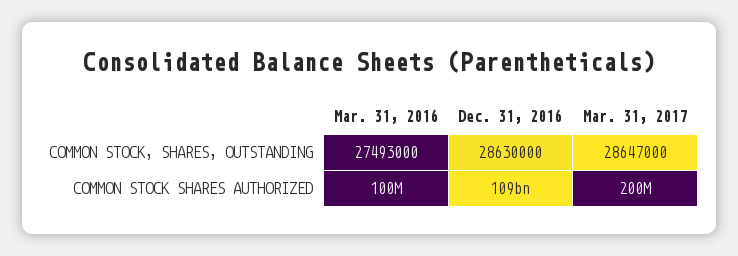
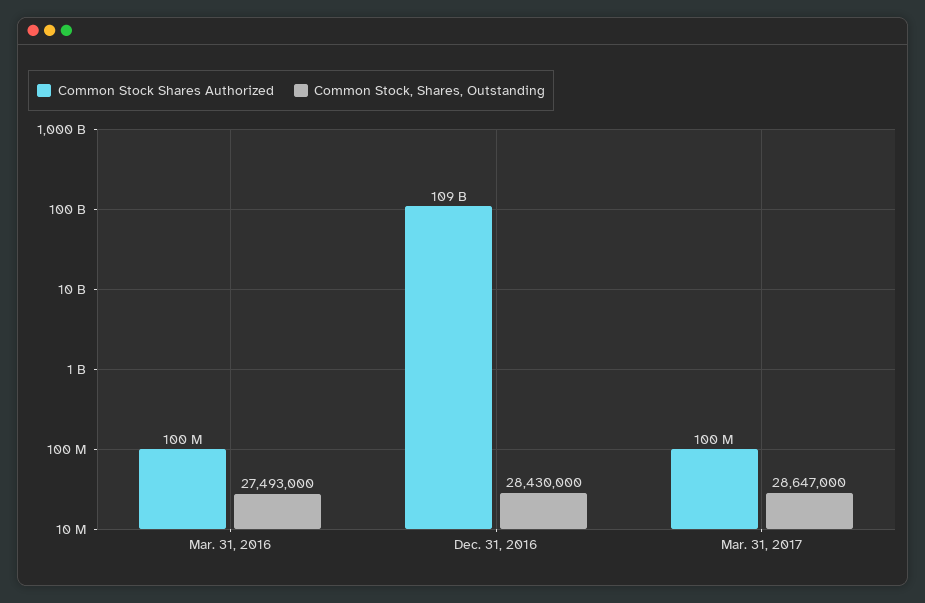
  {
    "COMMON STOCK, SHARES, OUTSTANDING": {
      "Mar. 31, 2016": 27493000,
-     "Dec. 31, 2016": 28630000,
+     "Dec. 31, 2016": 28430000,
      "Mar. 31, 2017": 28647000
    },
    "COMMON STOCK SHARES AUTHORIZED": {
      "Mar. 31, 2016": 100000000,
      "Dec. 31, 2016": 109000000000,
-     "Mar. 31, 2017": 200000000
+     "Mar. 31, 2017": 100000000
    }
  }

